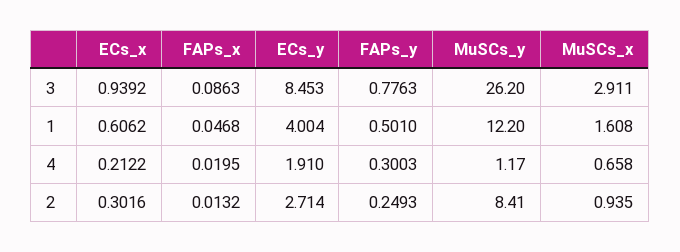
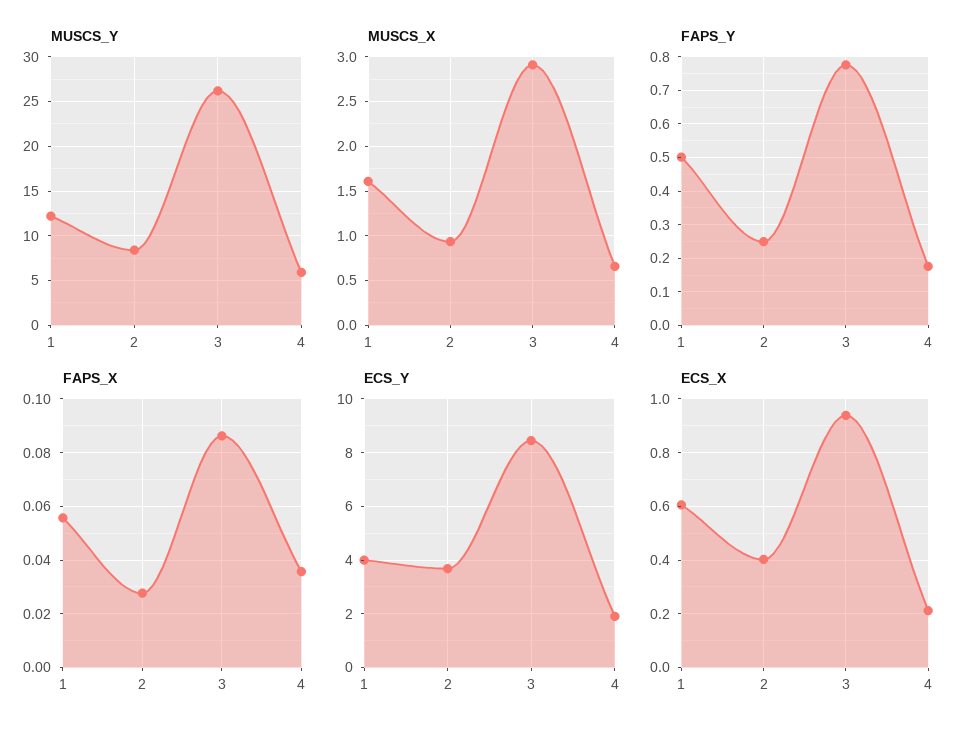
  {
    "ECs_x": {
      "3": 0.9392,
      "1": 0.6062,
      "4": 0.2122,
-     "2": 0.3016
+     "2": 0.4
    },
    "FAPs_x": {
      "3": 0.0863,
-     "1": 0.0468,
+     "1": 0.055,
-     "4": 0.0195,
+     "4": 0.035,
-     "2": 0.0132
+     "2": 0.0275
    },
    "ECs_y": {
      "3": 8.453,
      "1": 4.004,
      "4": 1.91,
-     "2": 2.714
+     "2": 3.75
    },
    "FAPs_y": {
      "3": 0.7763,
      "1": 0.501,
-     "4": 0.3003,
+     "4": 0.18,
      "2": 0.2493
    },
    "MuSCs_y": {
      "3": 26.2,
      "1": 12.2,
-     "4": 1.17,
+     "4": 6,
      "2": 8.41
    },
    "MuSCs_x": {
      "3": 2.911,
      "1": 1.608,
      "4": 0.658,
      "2": 0.935
    }
  }

